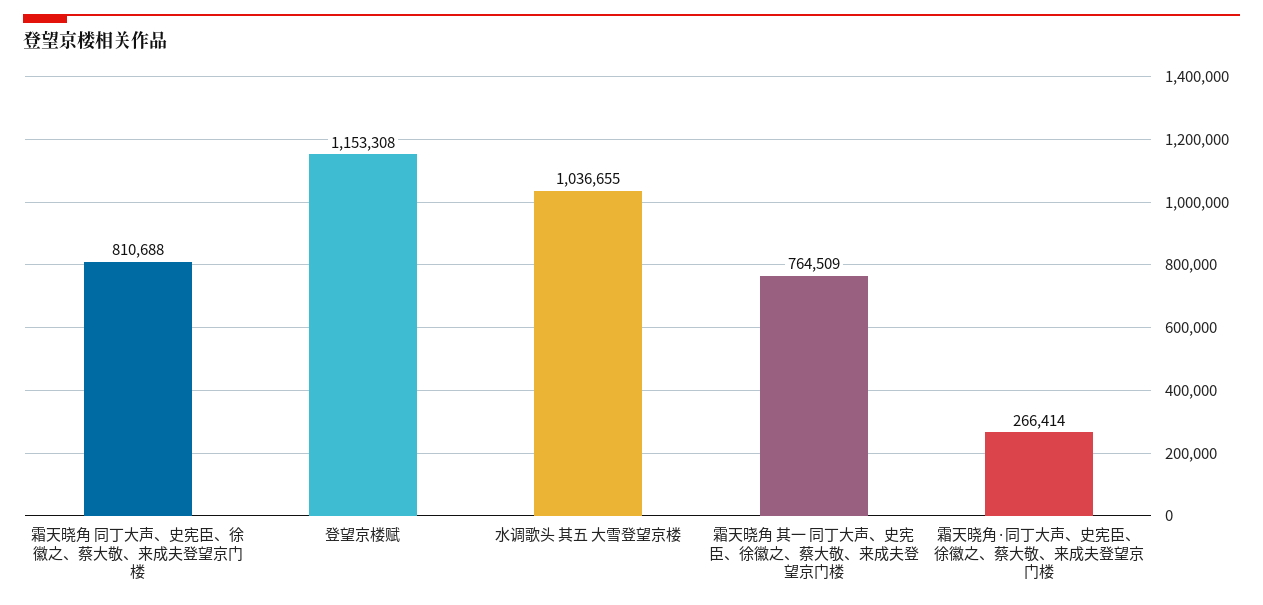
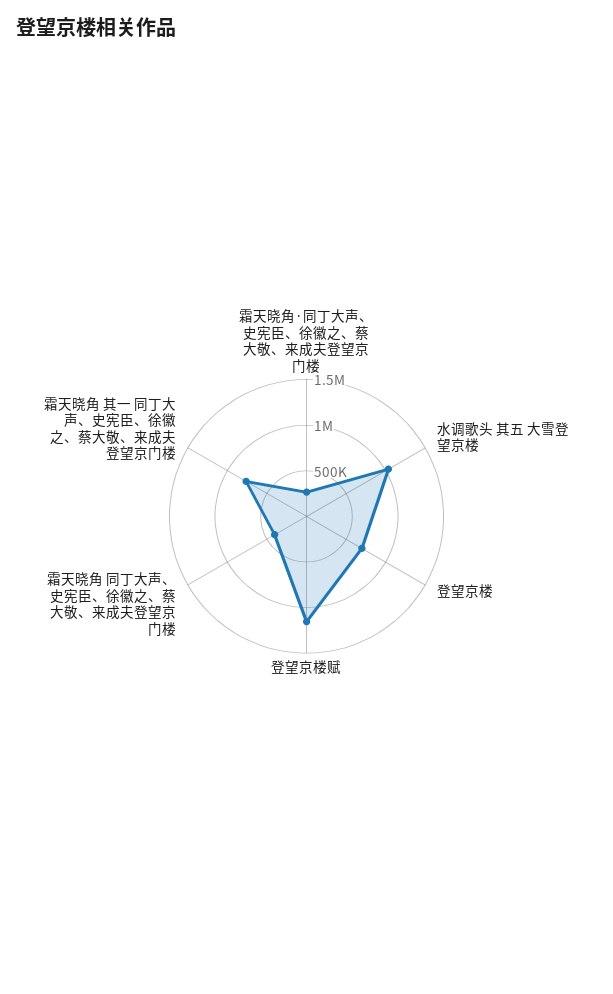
  {
-   "霜天晓角 同丁大声、史宪臣、徐徽之、蔡大敬、来成夫登望京门楼": 810688,
+   "霜天晓角 同丁大声、史宪臣、徐徽之、蔡大敬、来成夫登望京门楼": 400000,
    "登望京楼赋": 1153308,
    "水调歌头 其五 大雪登望京楼": 1036655,
    "霜天晓角 其一 同丁大声、史宪臣、徐徽之、蔡大敬、来成夫登望京门楼": 764509,
-   "霜天晓角·同丁大声、史宪臣、徐徽之、蔡大敬、来成夫登望京门楼": 266414
+   "霜天晓角·同丁大声、史宪臣、徐徽之、蔡大敬、来成夫登望京门楼": 266414,
+   "登望京楼": 700000
  }

